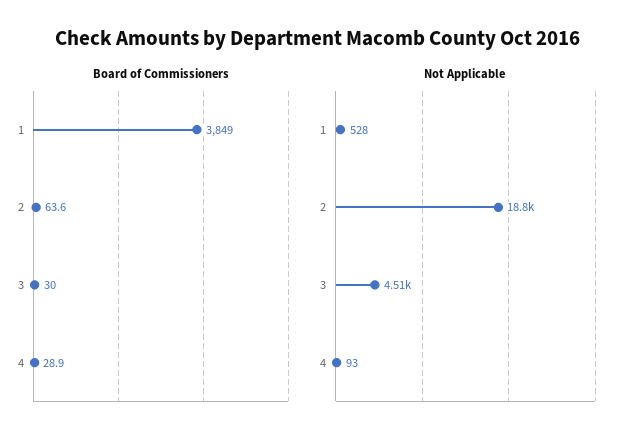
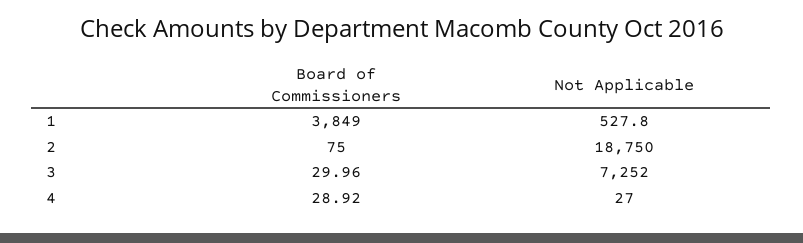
  {
    "Board of Commissioners": {
      "1": 3849,
-     "2": 63.6,
+     "2": 75,
      "3": 29.96,
      "4": 28.92
    },
    "Not Applicable": {
      "1": 527.8,
      "2": 18750,
-     "3": 4510,
+     "3": 7252,
-     "4": 93
+     "4": 27
    }
  }

